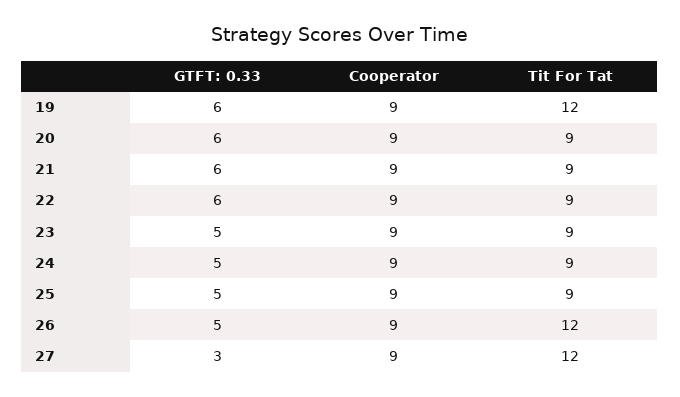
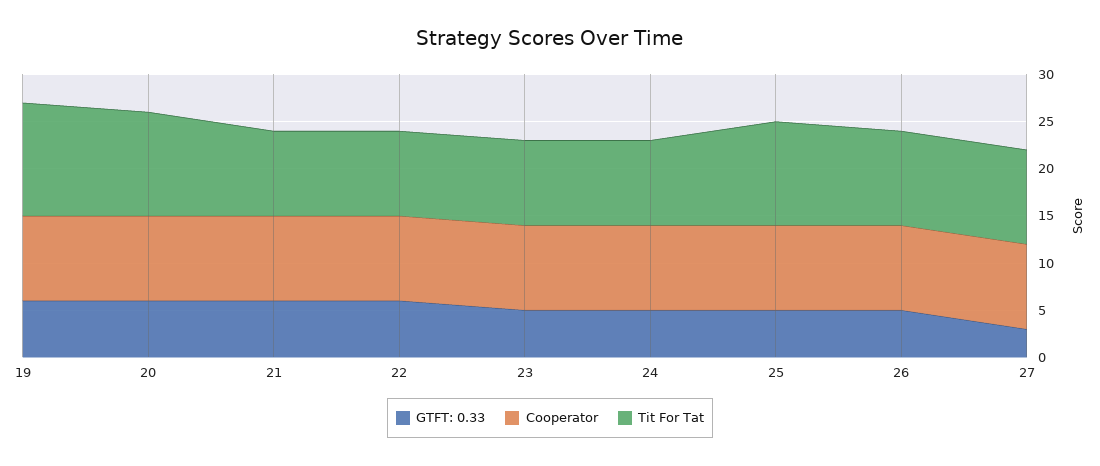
  {
    "GTFT: 0.33": {
      "19": 6,
      "20": 6,
      "21": 6,
      "22": 6,
      "23": 5,
      "24": 5,
      "25": 5,
      "26": 5,
      "27": 3
    },
    "Cooperator": {
      "19": 9,
      "20": 9,
      "21": 9,
      "22": 9,
      "23": 9,
      "24": 9,
      "25": 9,
      "26": 9,
      "27": 9
    },
    "Tit For Tat": {
      "19": 12,
-     "20": 9,
+     "20": 11,
      "21": 9,
      "22": 9,
      "23": 9,
      "24": 9,
-     "25": 9,
+     "25": 11,
-     "26": 12,
+     "26": 10,
-     "27": 12
+     "27": 10
    }
  }

